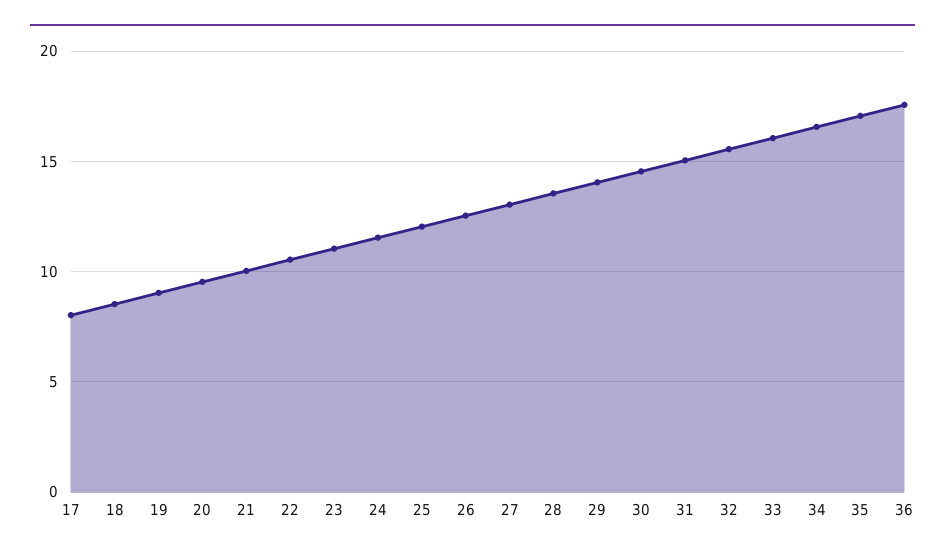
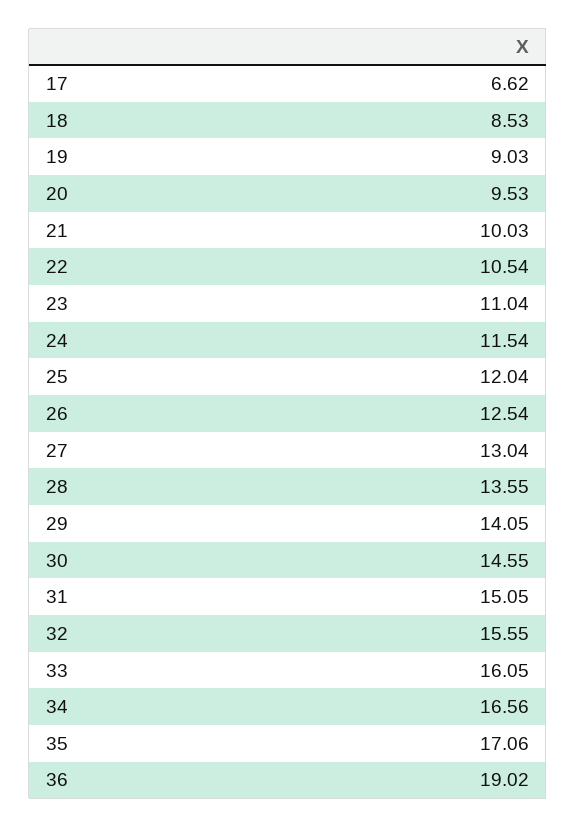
  {
-   "17": 8,
+   "17": 6.62,
    "18": 8.53,
    "19": 9.03,
    "20": 9.53,
    "21": 10.03,
    "22": 10.54,
    "23": 11.04,
    "24": 11.54,
    "25": 12.04,
    "26": 12.54,
    "27": 13.04,
    "28": 13.55,
    "29": 14.05,
    "30": 14.55,
    "31": 15.05,
    "32": 15.55,
    "33": 16.05,
    "34": 16.56,
    "35": 17.06,
-   "36": 17.5
+   "36": 19.02
  }

